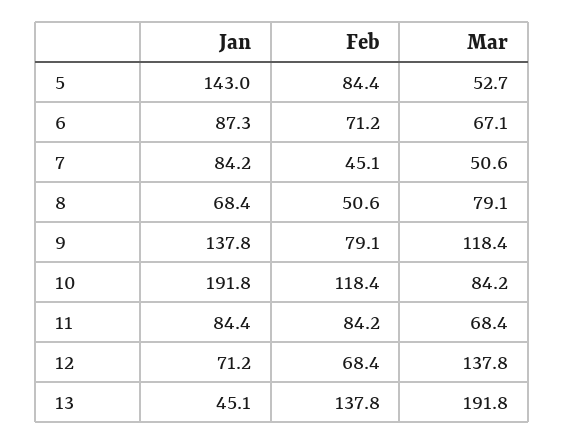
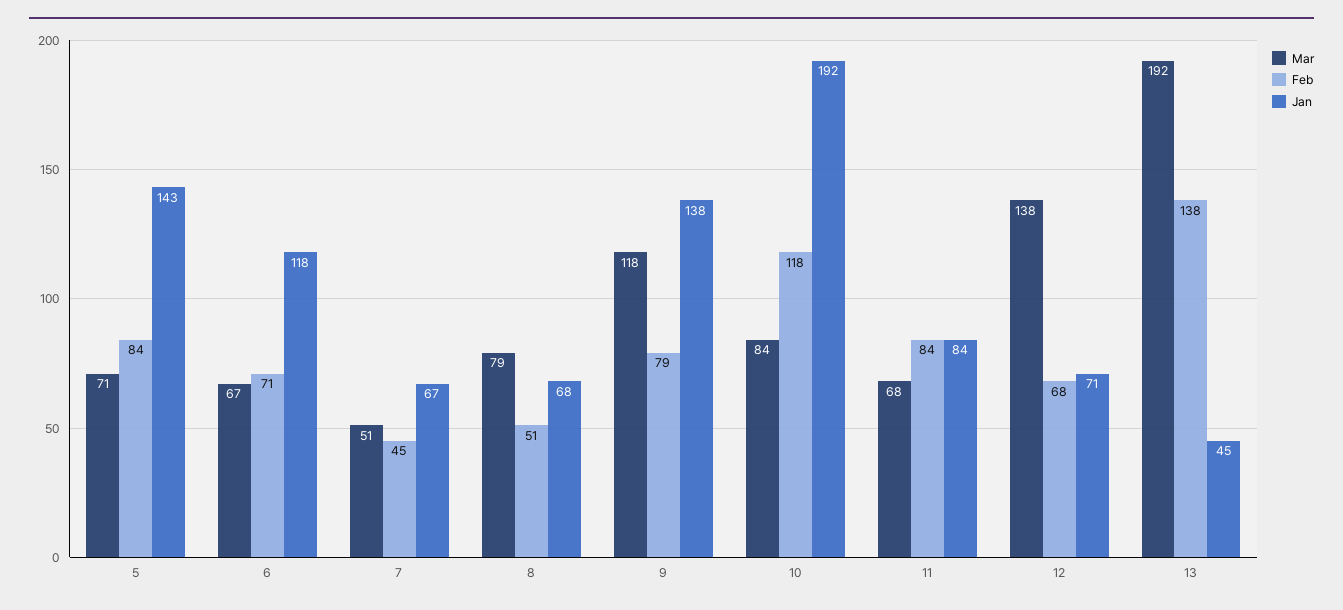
  {
    "Jan": {
      "5": 143,
-     "6": 87.3,
+     "6": 118,
-     "7": 84.2,
+     "7": 67,
      "8": 68.4,
      "9": 137.8,
      "10": 191.8,
      "11": 84.4,
      "12": 71.2,
      "13": 45.1
    },
    "Feb": {
      "5": 84.4,
      "6": 71.2,
      "7": 45.1,
      "8": 50.6,
      "9": 79.1,
      "10": 118.4,
      "11": 84.2,
      "12": 68.4,
      "13": 137.8
    },
    "Mar": {
-     "5": 52.7,
+     "5": 71,
      "6": 67.1,
      "7": 50.6,
      "8": 79.1,
      "9": 118.4,
      "10": 84.2,
      "11": 68.4,
      "12": 137.8,
      "13": 191.8
    }
  }

